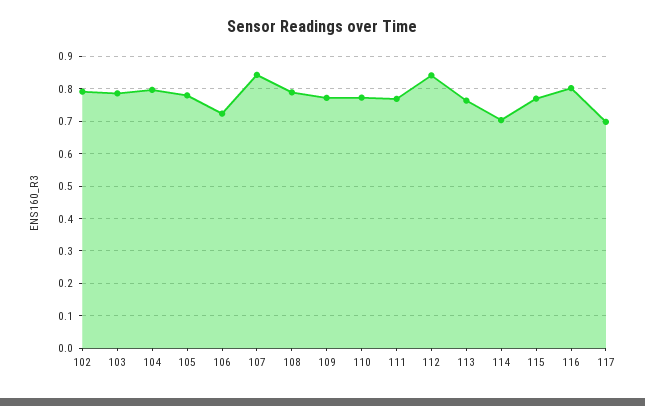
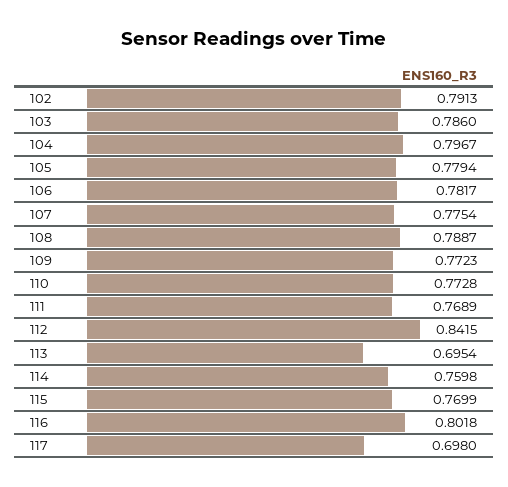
  {
    "102": 0.7913,
    "103": 0.786,
    "104": 0.7967,
    "105": 0.7794,
-   "106": 0.72,
+   "106": 0.7817,
-   "107": 0.84,
+   "107": 0.7754,
    "108": 0.7887,
    "109": 0.7723,
    "110": 0.7728,
    "111": 0.7689,
    "112": 0.8415,
-   "113": 0.76,
+   "113": 0.6954,
-   "114": 0.7,
+   "114": 0.7598,
    "115": 0.7699,
    "116": 0.8018,
    "117": 0.698
  }

